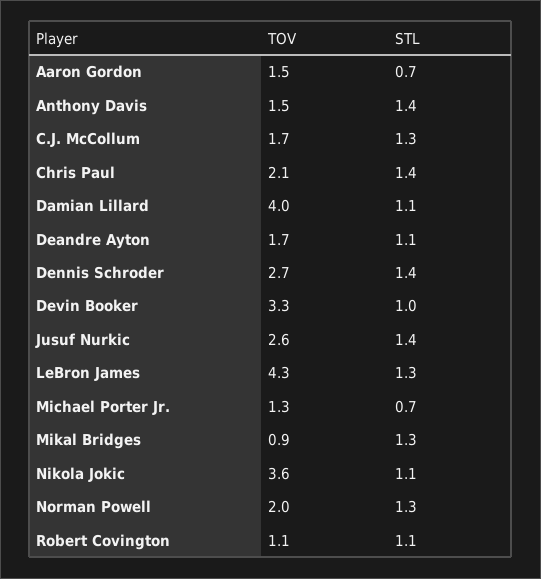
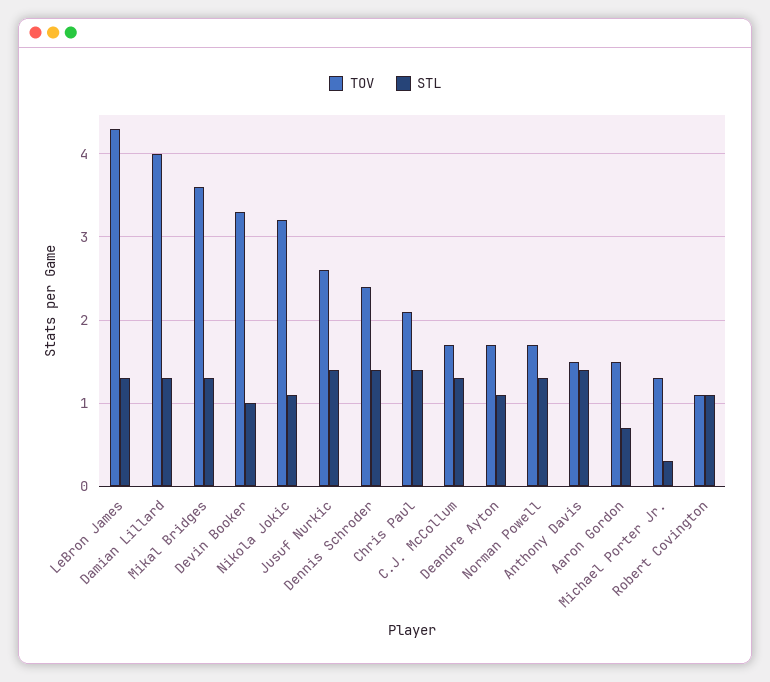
  {
    "TOV": {
      "Aaron Gordon": 1.5,
      "Anthony Davis": 1.5,
      "C.J. McCollum": 1.7,
      "Chris Paul": 2.1,
      "Damian Lillard": 4,
      "Deandre Ayton": 1.7,
-     "Dennis Schroder": 2.7,
+     "Dennis Schroder": 2.4,
      "Devin Booker": 3.3,
      "Jusuf Nurkic": 2.6,
      "LeBron James": 4.3,
      "Michael Porter Jr.": 1.3,
-     "Mikal Bridges": 0.9,
+     "Mikal Bridges": 3.6,
-     "Nikola Jokic": 3.6,
+     "Nikola Jokic": 3.2,
-     "Norman Powell": 2,
+     "Norman Powell": 1.7,
      "Robert Covington": 1.1
    },
    "STL": {
      "Aaron Gordon": 0.7,
      "Anthony Davis": 1.4,
      "C.J. McCollum": 1.3,
      "Chris Paul": 1.4,
-     "Damian Lillard": 1.1,
+     "Damian Lillard": 1.3,
      "Deandre Ayton": 1.1,
      "Dennis Schroder": 1.4,
      "Devin Booker": 1,
      "Jusuf Nurkic": 1.4,
      "LeBron James": 1.3,
-     "Michael Porter Jr.": 0.7,
+     "Michael Porter Jr.": 0.3,
      "Mikal Bridges": 1.3,
      "Nikola Jokic": 1.1,
      "Norman Powell": 1.3,
      "Robert Covington": 1.1
    }
  }

